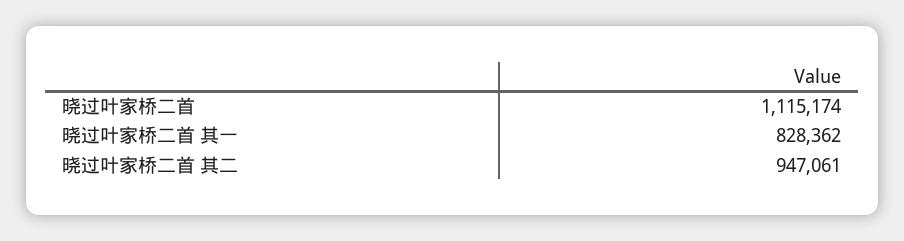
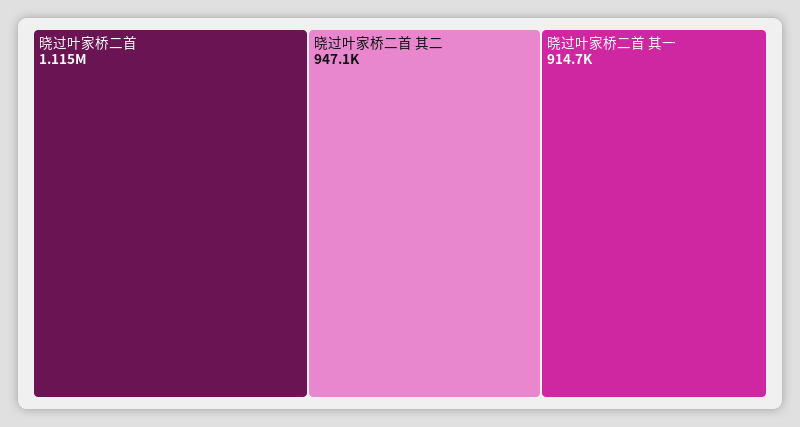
  {
    "晓过叶家桥二首": 1115174,
-   "晓过叶家桥二首 其一": 828362,
+   "晓过叶家桥二首 其一": 914700,
    "晓过叶家桥二首 其二": 947061
  }

